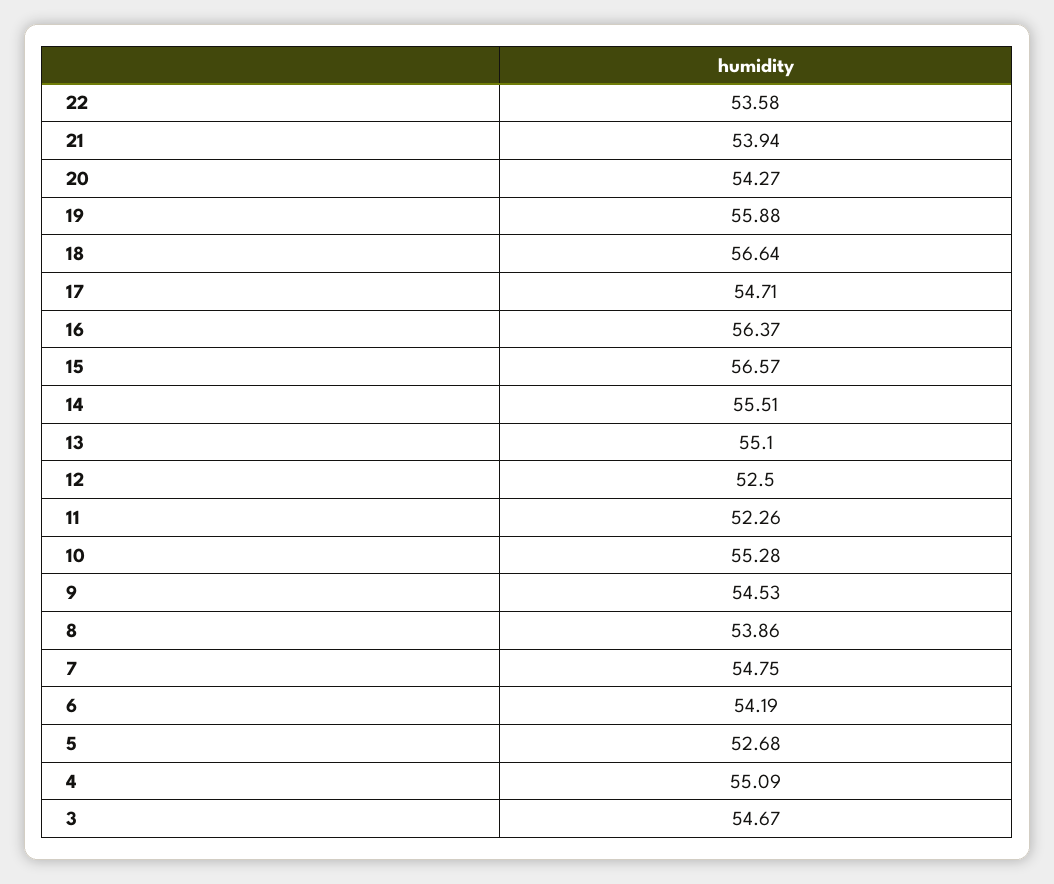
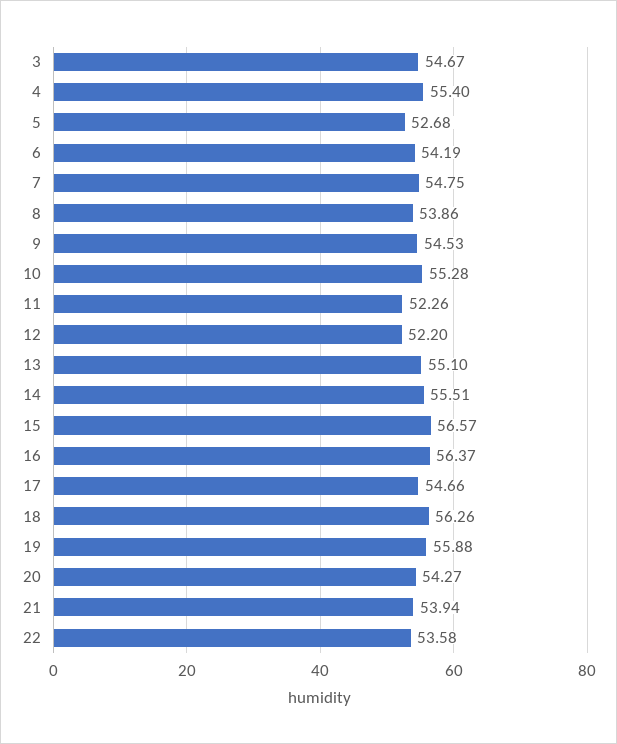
  {
    "22": 53.58,
    "21": 53.94,
    "20": 54.27,
    "19": 55.88,
-   "18": 56.64,
+   "18": 56.26,
-   "17": 54.71,
+   "17": 54.66,
    "16": 56.37,
    "15": 56.57,
    "14": 55.51,
    "13": 55.1,
-   "12": 52.5,
+   "12": 52.2,
    "11": 52.26,
    "10": 55.28,
    "9": 54.53,
    "8": 53.86,
    "7": 54.75,
    "6": 54.19,
    "5": 52.68,
-   "4": 55.09,
+   "4": 55.4,
    "3": 54.67
  }

